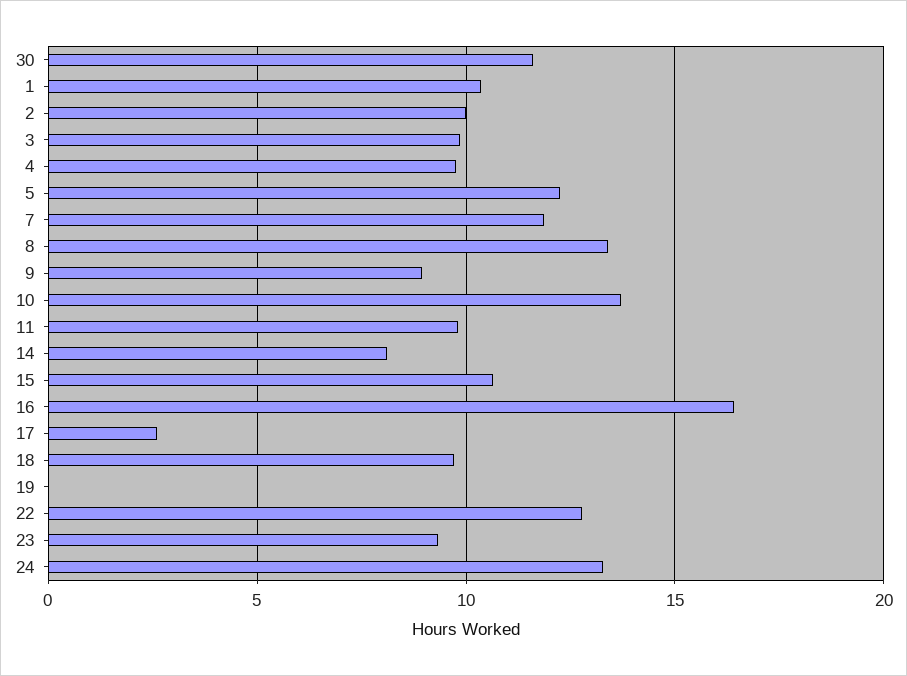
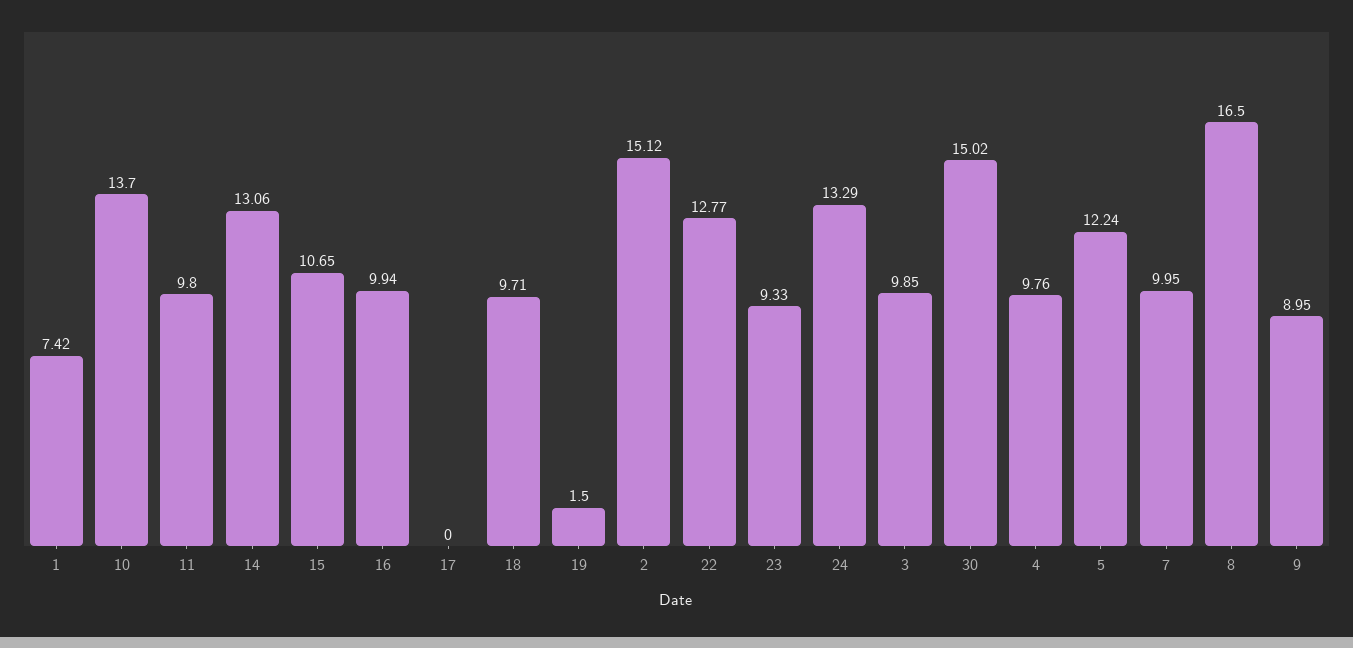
  {
-   "30": 11.5,
+   "30": 15.02,
-   "1": 10.5,
+   "1": 7.42,
-   "2": 10,
+   "2": 15.12,
    "3": 9.85,
    "4": 9.76,
    "5": 12.24,
-   "7": 12,
+   "7": 9.95,
-   "8": 13.5,
+   "8": 16.5,
    "9": 8.95,
    "10": 13.7,
    "11": 9.8,
-   "14": 8,
+   "14": 13.06,
    "15": 10.65,
-   "16": 16.5,
+   "16": 9.94,
-   "17": 2.5,
+   "17": 0,
    "18": 9.71,
-   "19": 0,
+   "19": 1.5,
    "22": 12.77,
    "23": 9.33,
    "24": 13.29
  }

